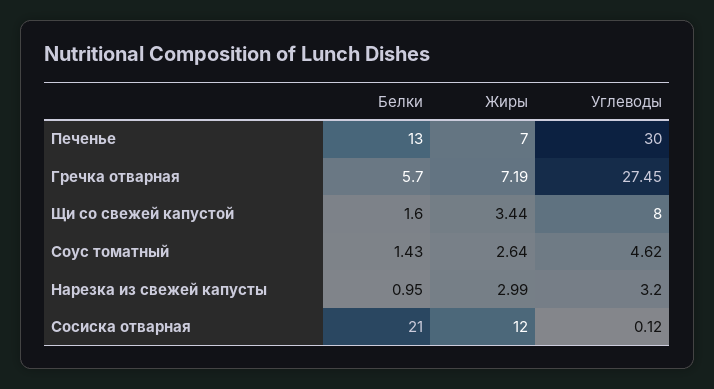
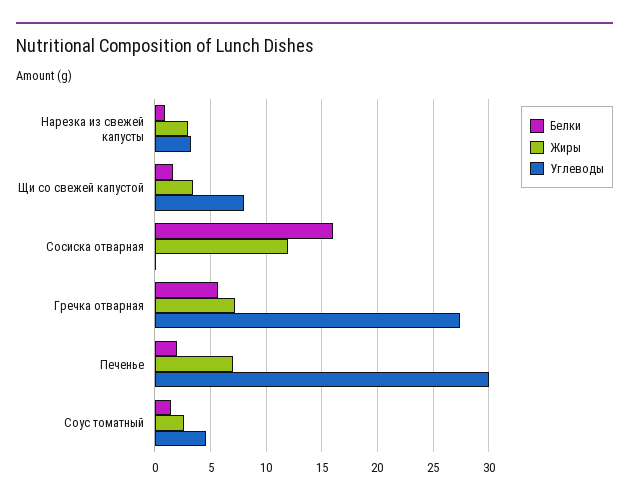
  {
    "Белки": {
-     "Печенье": 13,
+     "Печенье": 2,
      "Гречка отварная": 5.7,
      "Щи со свежей капустой": 1.6,
      "Соус томатный": 1.43,
      "Нарезка из свежей капусты": 0.95,
-     "Сосиска отварная": 21
+     "Сосиска отварная": 16
    },
    "Жиры": {
      "Печенье": 7,
      "Гречка отварная": 7.19,
      "Щи со свежей капустой": 3.44,
      "Соус томатный": 2.64,
      "Нарезка из свежей капусты": 2.99,
      "Сосиска отварная": 12
    },
    "Углеводы": {
      "Печенье": 30,
      "Гречка отварная": 27.45,
      "Щи со свежей капустой": 8,
      "Соус томатный": 4.62,
      "Нарезка из свежей капусты": 3.2,
      "Сосиска отварная": 0.12
    }
  }

